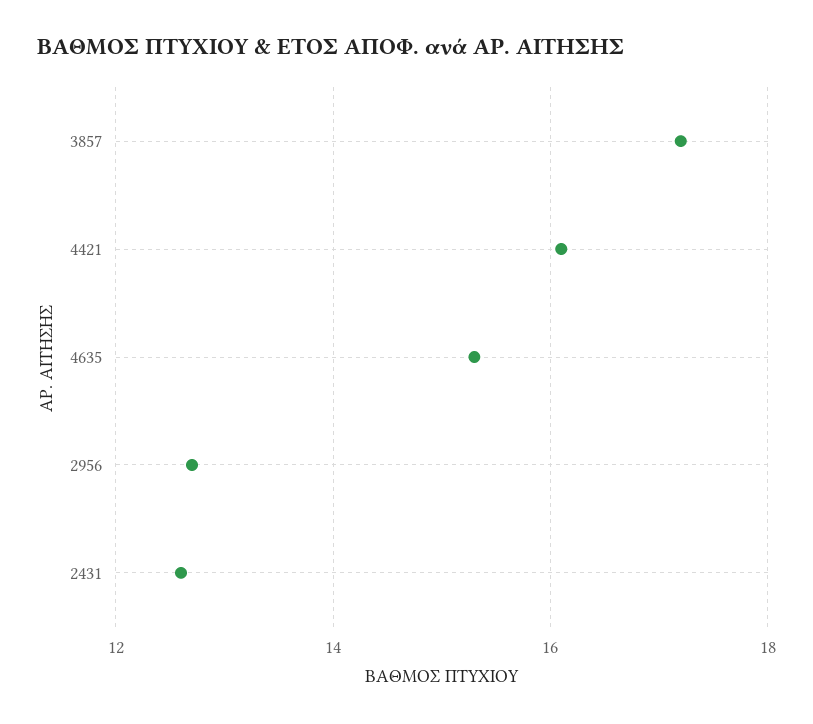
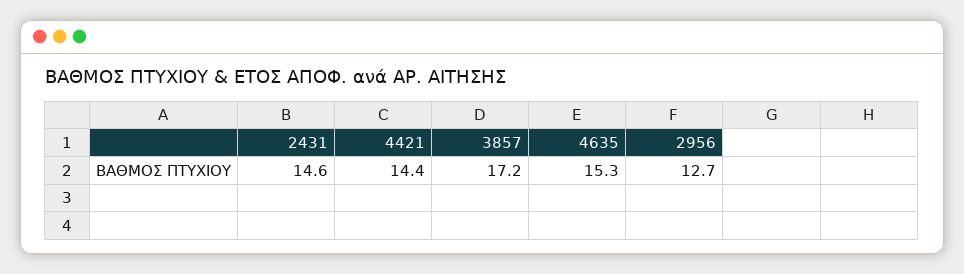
  {
    "3857": 17.2,
-   "4421": 16,
+   "4421": 14.4,
    "4635": 15.3,
    "2956": 12.7,
-   "2431": 12.5
+   "2431": 14.6
  }

